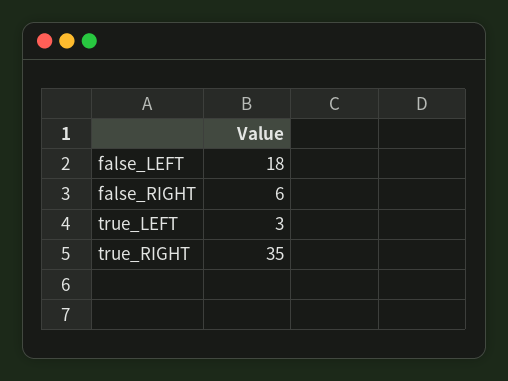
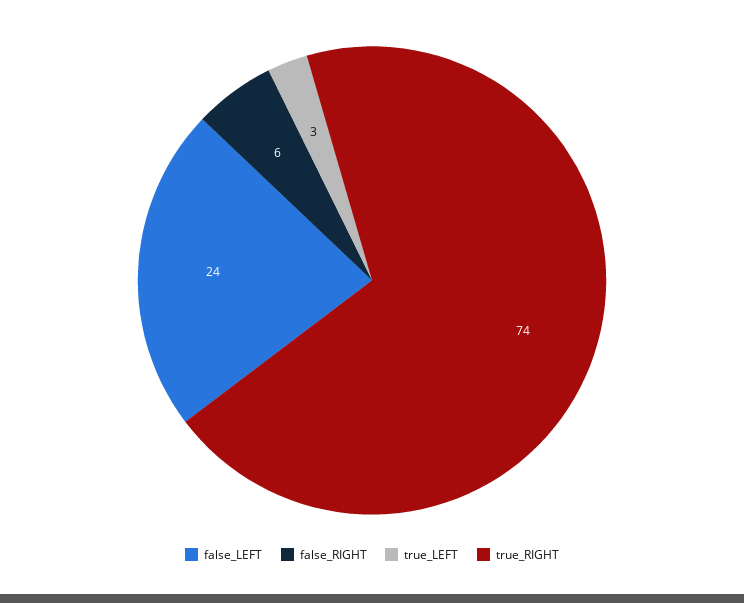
  {
-   "false_LEFT": 18,
+   "false_LEFT": 24,
    "false_RIGHT": 6,
    "true_LEFT": 3,
-   "true_RIGHT": 35
+   "true_RIGHT": 74
  }

